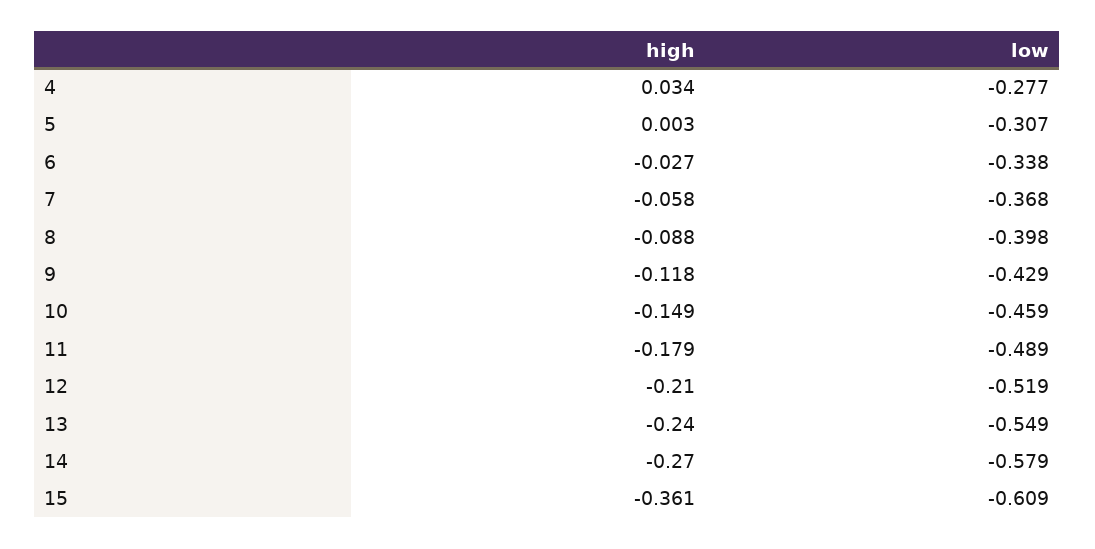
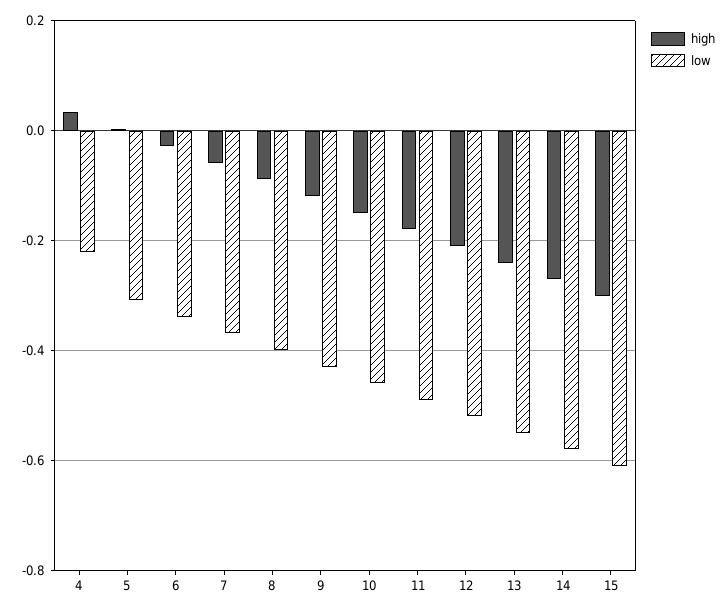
  {
    "high": {
      "4": 0.034,
      "5": 0.003,
      "6": -0.027,
      "7": -0.058,
      "8": -0.088,
      "9": -0.118,
      "10": -0.149,
      "11": -0.179,
      "12": -0.21,
      "13": -0.24,
      "14": -0.27,
-     "15": -0.361
+     "15": -0.3
    },
    "low": {
-     "4": -0.277,
+     "4": -0.22,
      "5": -0.307,
      "6": -0.338,
      "7": -0.368,
      "8": -0.398,
      "9": -0.429,
      "10": -0.459,
      "11": -0.489,
      "12": -0.519,
      "13": -0.549,
      "14": -0.579,
      "15": -0.609
    }
  }

